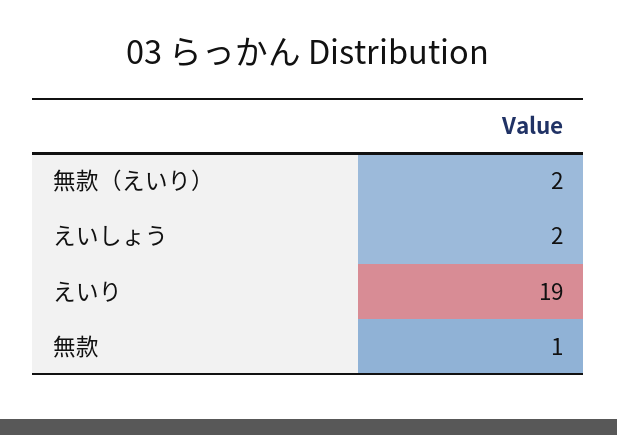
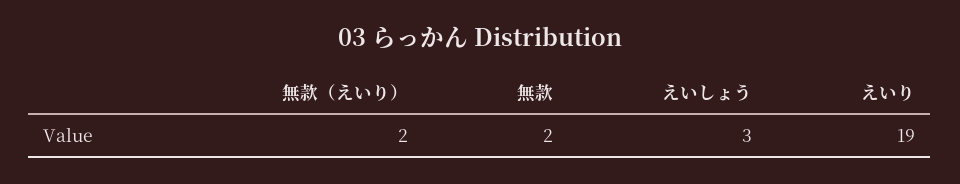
  {
    "無款（えいり）": 2,
-   "えいしょう": 2,
+   "えいしょう": 3,
    "えいり": 19,
-   "無款": 1
+   "無款": 2
  }

